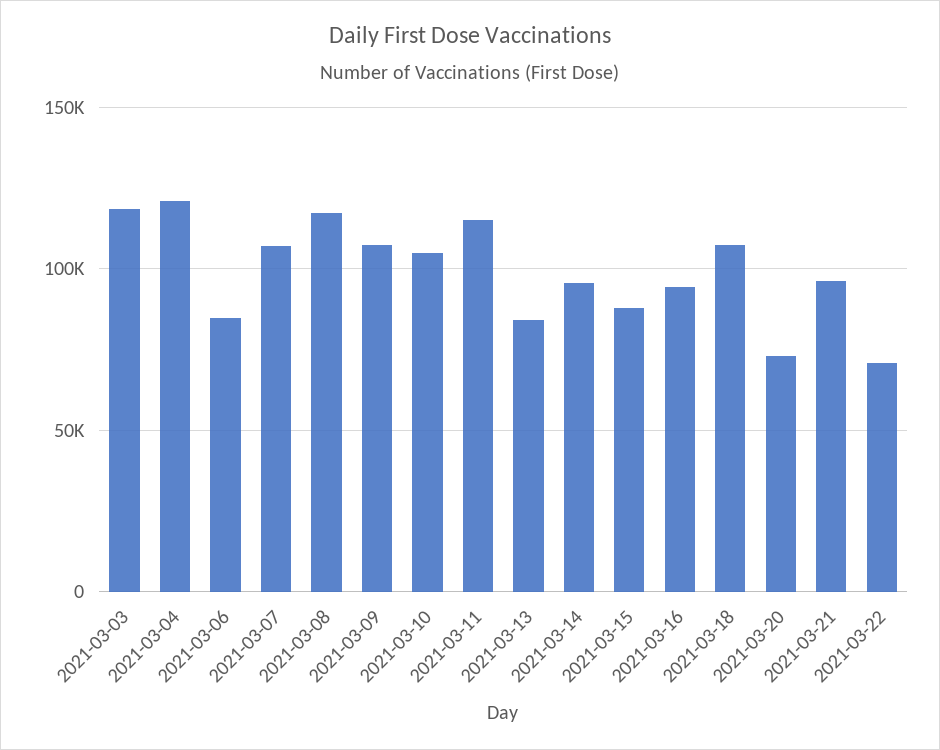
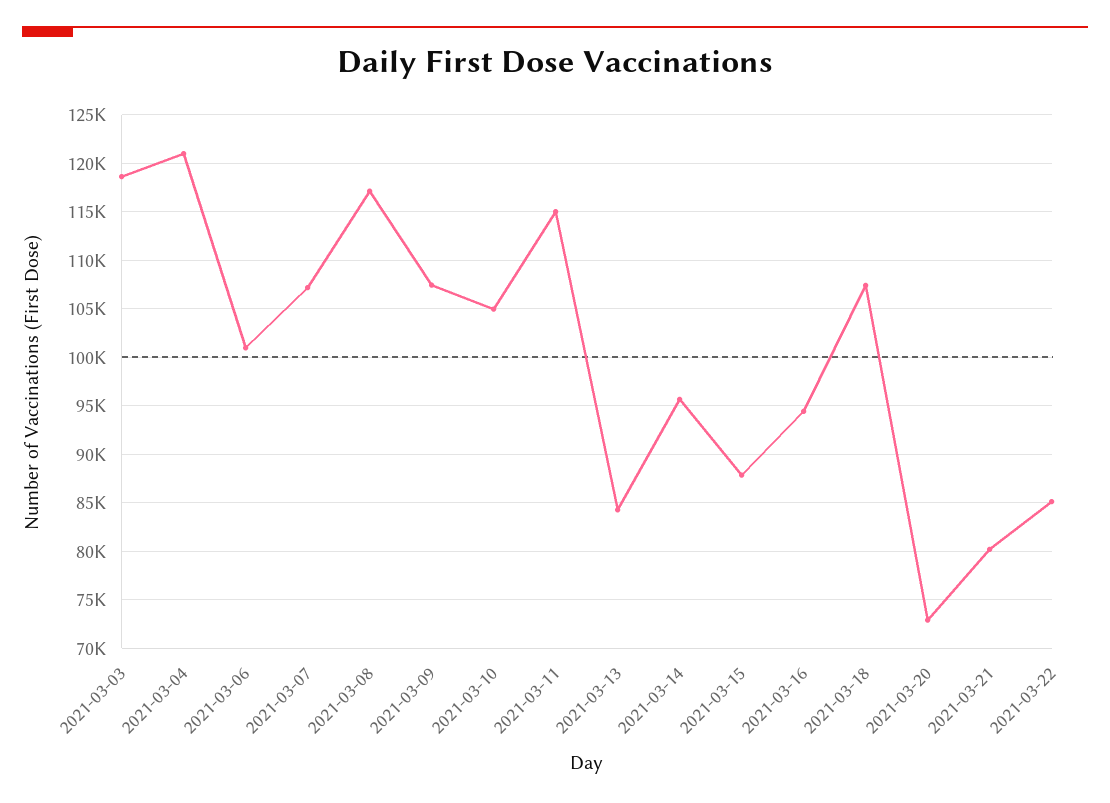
  {
    "2021-03-03": 119000,
    "2021-03-04": 121000,
-   "2021-03-06": 85000,
+   "2021-03-06": 101000,
    "2021-03-07": 107000,
    "2021-03-08": 117000,
    "2021-03-09": 107000,
    "2021-03-10": 105000,
    "2021-03-11": 115000,
    "2021-03-13": 84000,
    "2021-03-14": 96000,
    "2021-03-15": 88000,
    "2021-03-16": 94000,
    "2021-03-18": 107000,
    "2021-03-20": 73000,
-   "2021-03-21": 95000,
+   "2021-03-21": 80000,
-   "2021-03-22": 70000
+   "2021-03-22": 85000
  }

